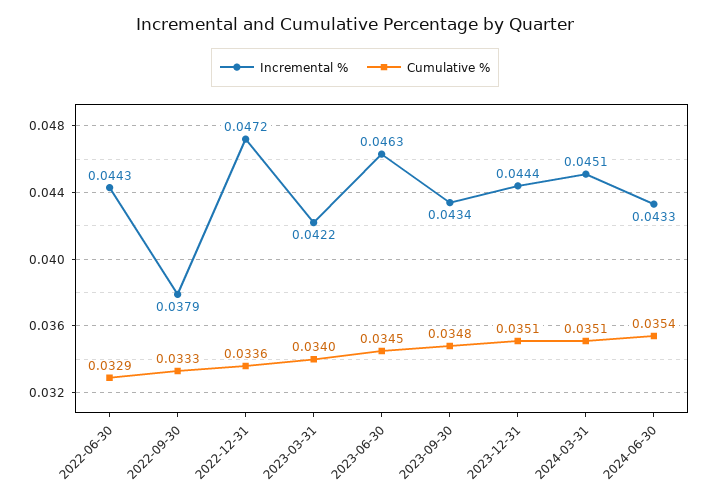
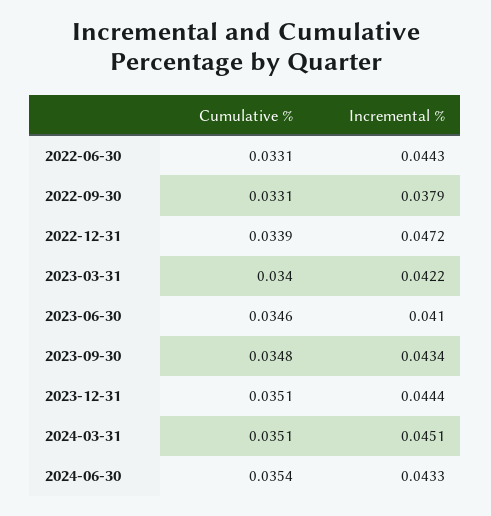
  {
    "Incremental %": {
      "2022-06-30": 0.0443,
      "2022-09-30": 0.0379,
      "2022-12-31": 0.0472,
      "2023-03-31": 0.0422,
-     "2023-06-30": 0.0463,
+     "2023-06-30": 0.041,
      "2023-09-30": 0.0434,
      "2023-12-31": 0.0444,
      "2024-03-31": 0.0451,
      "2024-06-30": 0.0433
    },
    "Cumulative %": {
-     "2022-06-30": 0.0329,
+     "2022-06-30": 0.0331,
-     "2022-09-30": 0.0333,
+     "2022-09-30": 0.0331,
-     "2022-12-31": 0.0336,
+     "2022-12-31": 0.0339,
      "2023-03-31": 0.034,
-     "2023-06-30": 0.0345,
+     "2023-06-30": 0.0346,
      "2023-09-30": 0.0348,
      "2023-12-31": 0.0351,
      "2024-03-31": 0.0351,
      "2024-06-30": 0.0354
    }
  }

